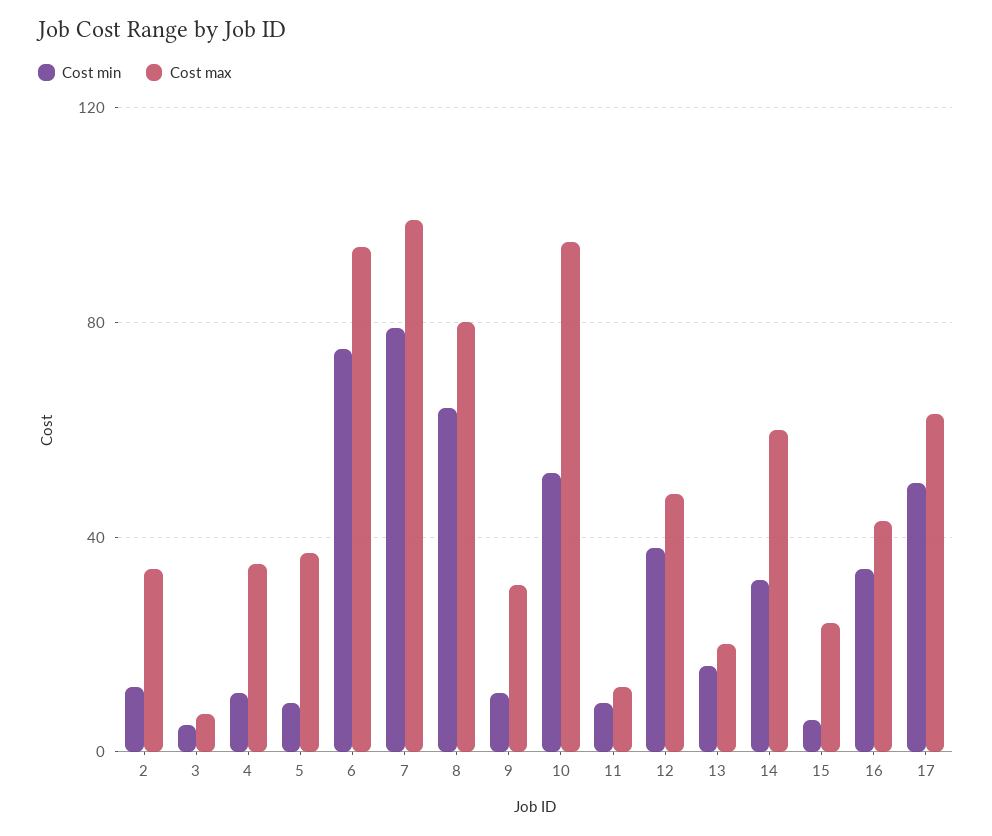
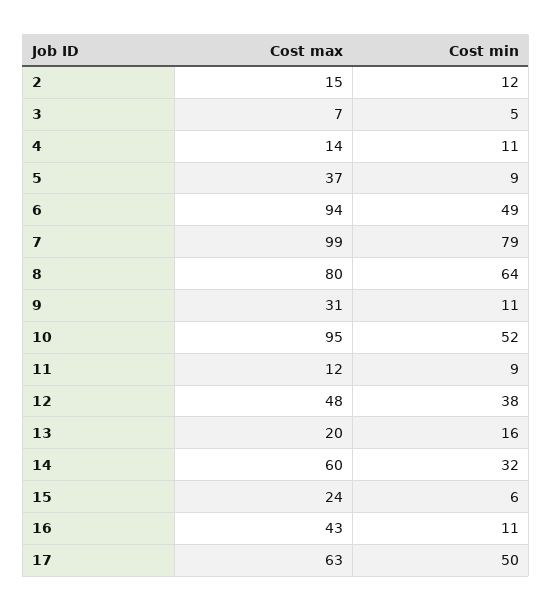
  {
    "Cost min": {
      "2": 12,
      "3": 5,
      "4": 11,
      "5": 9,
-     "6": 75,
+     "6": 49,
      "7": 79,
      "8": 64,
      "9": 11,
      "10": 52,
      "11": 9,
      "12": 38,
      "13": 16,
      "14": 32,
      "15": 6,
-     "16": 35,
+     "16": 11,
      "17": 50
    },
    "Cost max": {
-     "2": 35,
+     "2": 15,
      "3": 7,
-     "4": 35,
+     "4": 14,
      "5": 37,
      "6": 94,
      "7": 99,
      "8": 80,
      "9": 31,
      "10": 95,
      "11": 12,
      "12": 48,
      "13": 20,
      "14": 60,
      "15": 24,
      "16": 43,
      "17": 63
    }
  }

